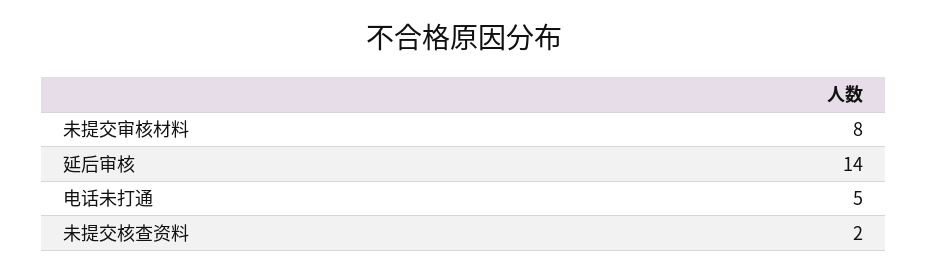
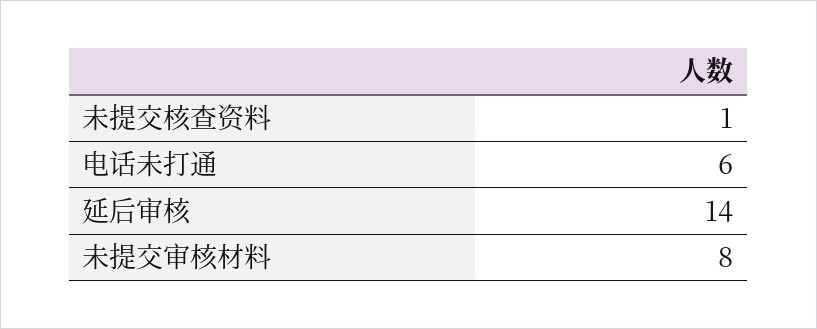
  {
    "未提交审核材料": 8,
    "延后审核": 14,
-   "电话未打通": 5,
+   "电话未打通": 6,
-   "未提交核查资料": 2
+   "未提交核查资料": 1
  }

